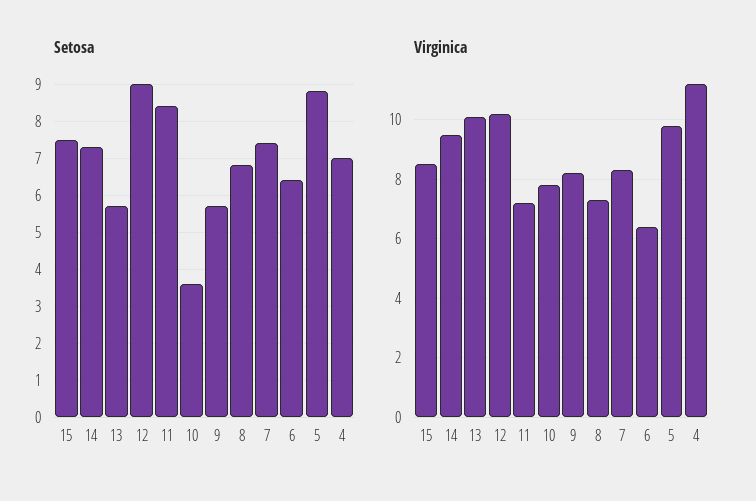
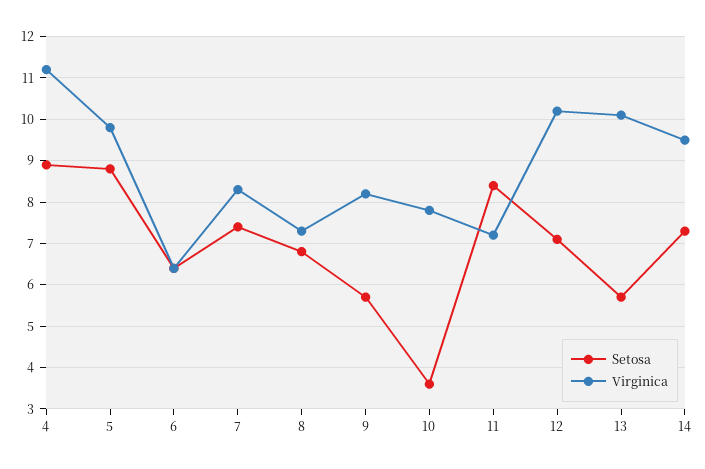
  {
    "Setosa": {
-     "15": 7.5,
      "14": 7.5,
      "13": 5.5,
-     "12": 9,
+     "12": 7,
      "11": 8.5,
      "10": 3.5,
      "9": 5.5,
      "8": 7,
      "7": 7.5,
      "6": 6.5,
      "5": 9,
-     "4": 7
+     "4": 9
    },
    "Virginica": {
-     "15": 8.5,
      "14": 9.5,
      "13": 10,
      "12": 10,
      "11": 7,
      "10": 8,
      "9": 8,
      "8": 7.5,
      "7": 8.5,
      "6": 6.5,
      "5": 10,
      "4": 11
    }
  }

